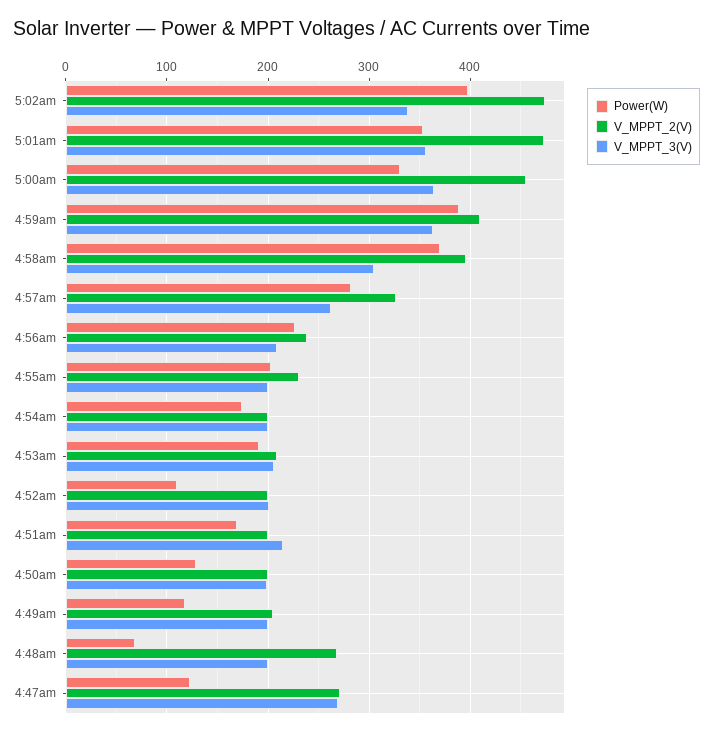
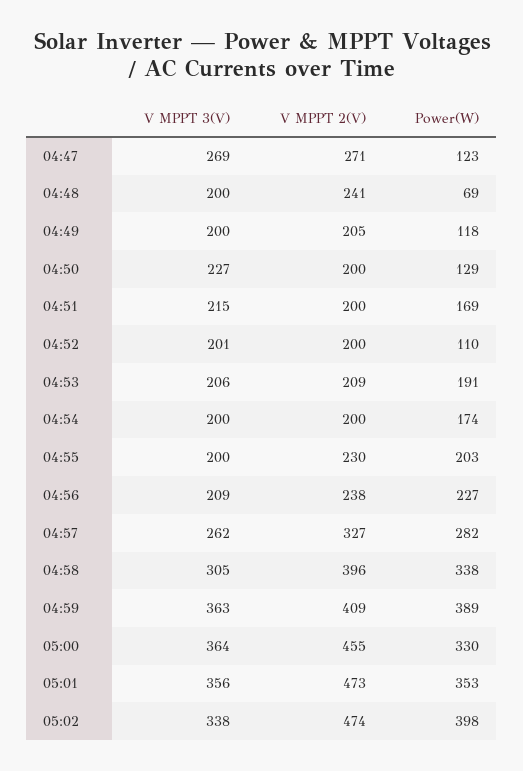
  {
    "Power(W)": {
      "5:02am": 398,
      "5:01am": 353,
      "5:00am": 330,
      "4:59am": 389,
-     "4:58am": 370,
+     "4:58am": 338,
      "4:57am": 282,
      "4:56am": 227,
      "4:55am": 203,
      "4:54am": 174,
      "4:53am": 191,
      "4:52am": 110,
      "4:51am": 169,
      "4:50am": 129,
      "4:49am": 118,
      "4:48am": 69,
      "4:47am": 123
    },
    "V_MPPT_2(V)": {
      "5:02am": 474,
      "5:01am": 473,
      "5:00am": 455,
      "4:59am": 409,
      "4:58am": 396,
      "4:57am": 327,
      "4:56am": 238,
      "4:55am": 230,
      "4:54am": 200,
      "4:53am": 209,
      "4:52am": 200,
      "4:51am": 200,
      "4:50am": 200,
      "4:49am": 205,
-     "4:48am": 270,
+     "4:48am": 241,
      "4:47am": 271
    },
    "V_MPPT_3(V)": {
      "5:02am": 338,
      "5:01am": 356,
      "5:00am": 364,
      "4:59am": 363,
      "4:58am": 305,
      "4:57am": 262,
      "4:56am": 209,
      "4:55am": 200,
      "4:54am": 200,
      "4:53am": 206,
      "4:52am": 201,
      "4:51am": 215,
-     "4:50am": 200,
+     "4:50am": 227,
      "4:49am": 200,
      "4:48am": 200,
      "4:47am": 269
    }
  }

